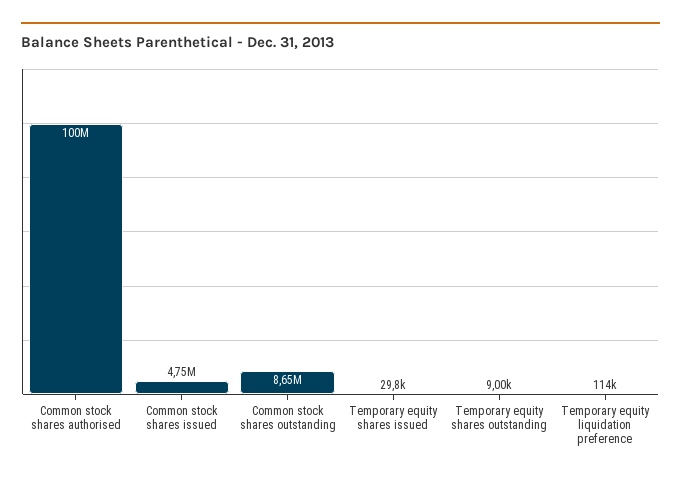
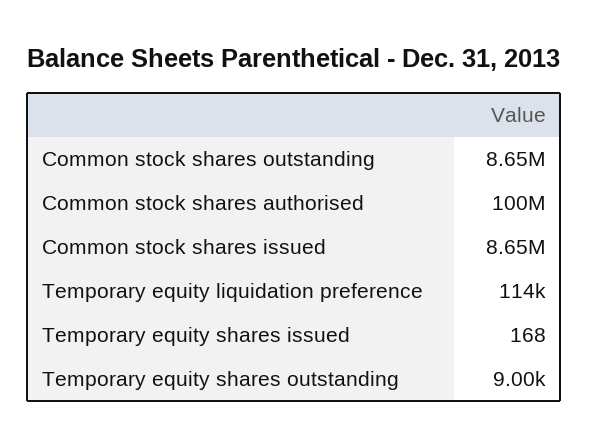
  {
    "Common stock shares authorised": 100000000,
-   "Common stock shares issued": 4750000,
+   "Common stock shares issued": 8650000,
    "Common stock shares outstanding": 8650000,
-   "Temporary equity shares issued": 29800,
+   "Temporary equity shares issued": 168,
    "Temporary equity shares outstanding": 9000,
    "Temporary equity liquidation preference": 114000
  }

